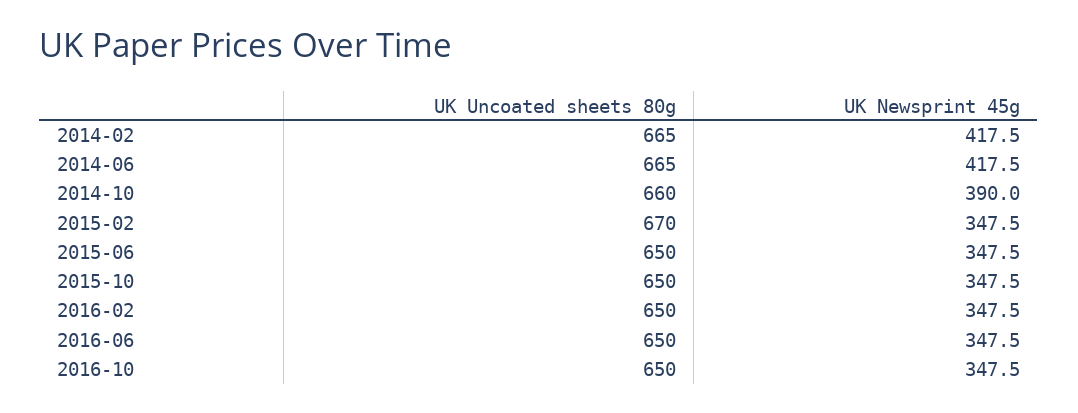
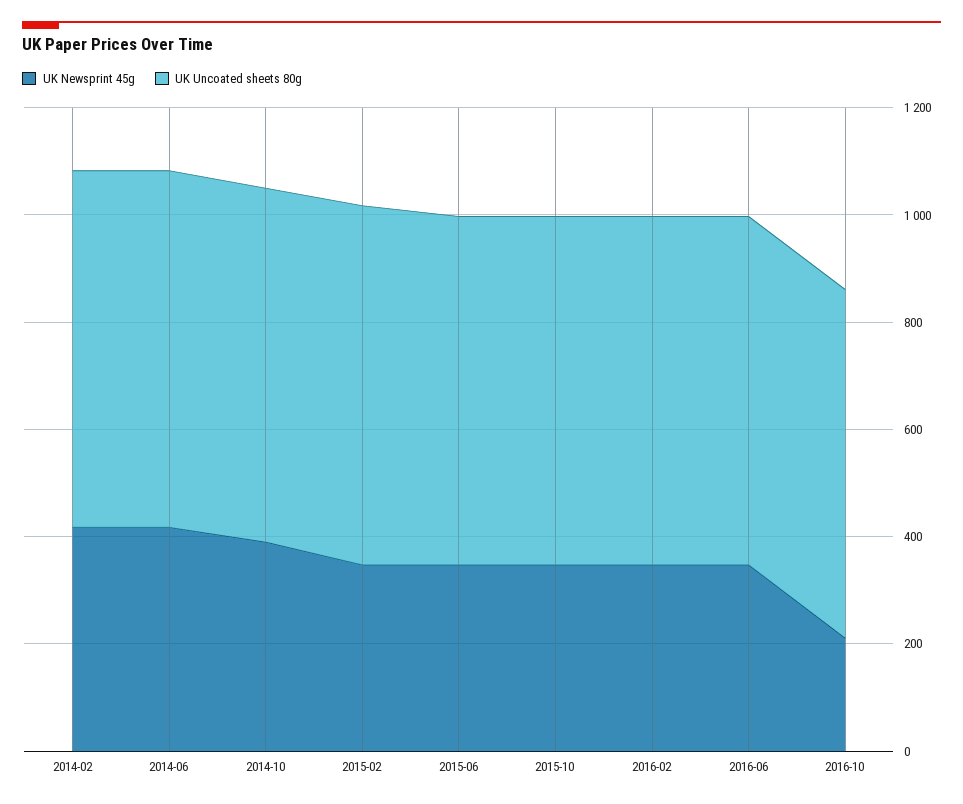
  {
    "UK Uncoated sheets 80g": {
      "2014-02": 665,
      "2014-06": 665,
      "2014-10": 660,
      "2015-02": 670,
      "2015-06": 650,
      "2015-10": 650,
      "2016-02": 650,
      "2016-06": 650,
      "2016-10": 650
    },
    "UK Newsprint 45g": {
      "2014-02": 417.5,
      "2014-06": 417.5,
      "2014-10": 390,
      "2015-02": 347.5,
      "2015-06": 347.5,
      "2015-10": 347.5,
      "2016-02": 347.5,
      "2016-06": 347.5,
-     "2016-10": 347.5
+     "2016-10": 200
    }
  }

